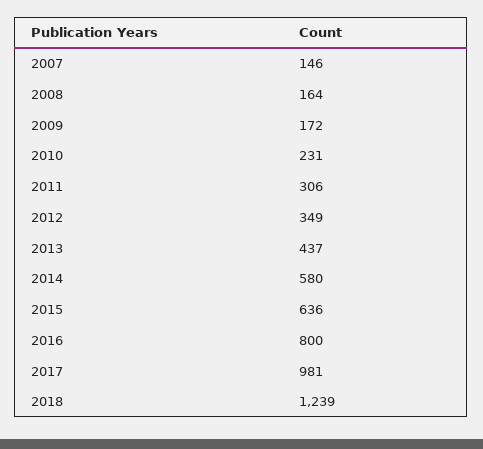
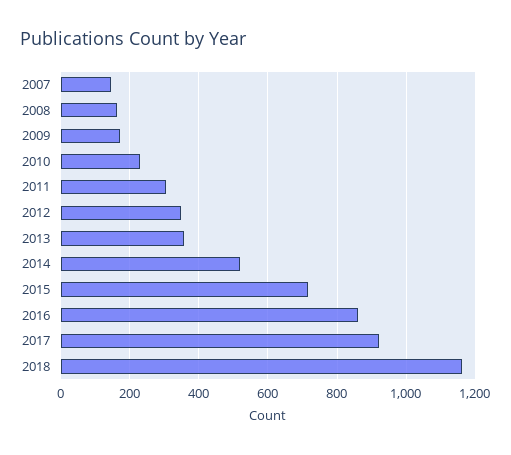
  {
    "2007": 146,
    "2008": 164,
    "2009": 172,
    "2010": 231,
    "2011": 306,
    "2012": 349,
-   "2013": 437,
+   "2013": 360,
-   "2014": 580,
+   "2014": 520,
-   "2015": 636,
+   "2015": 720,
-   "2016": 800,
+   "2016": 860,
-   "2017": 981,
+   "2017": 920,
-   "2018": 1239
+   "2018": 1160
  }

